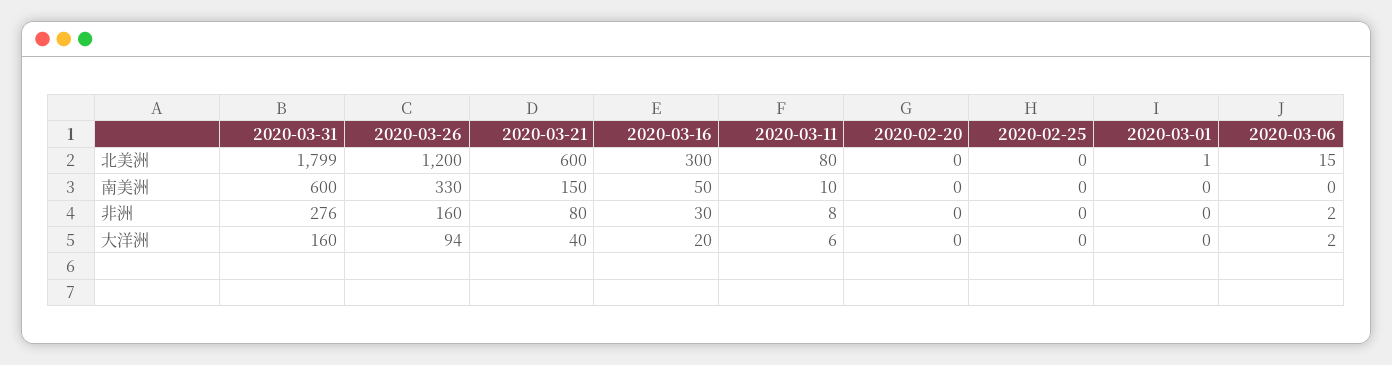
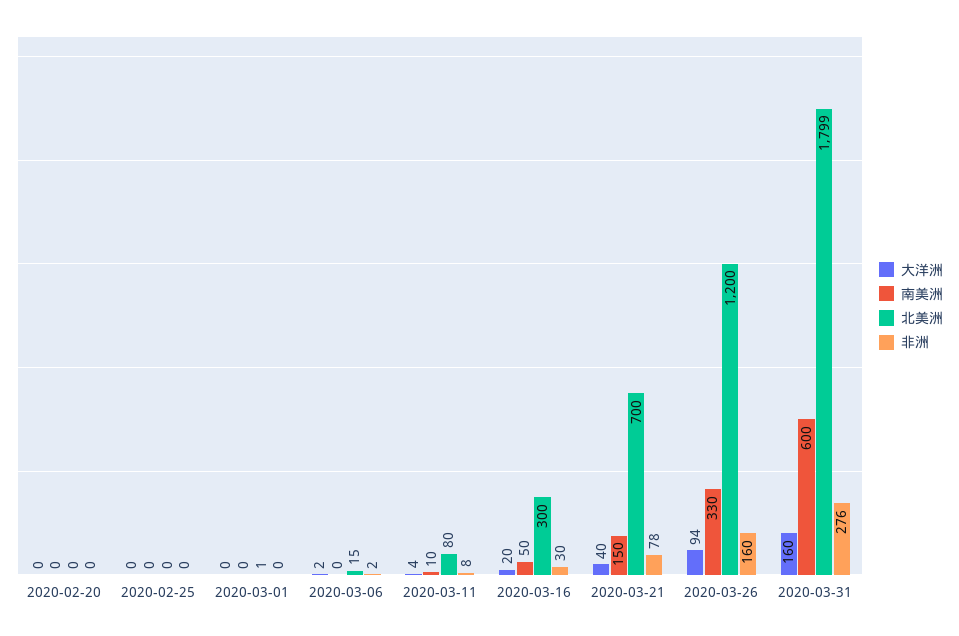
  {
    "北美洲": {
      "2020-03-31": 1799,
      "2020-03-26": 1200,
-     "2020-03-21": 600,
+     "2020-03-21": 700,
      "2020-03-16": 300,
      "2020-03-11": 80,
      "2020-02-20": 0,
      "2020-02-25": 0,
      "2020-03-01": 1,
      "2020-03-06": 15
    },
    "南美洲": {
      "2020-03-31": 600,
      "2020-03-26": 330,
      "2020-03-21": 150,
      "2020-03-16": 50,
      "2020-03-11": 10,
      "2020-02-20": 0,
      "2020-02-25": 0,
      "2020-03-01": 0,
      "2020-03-06": 0
    },
    "非洲": {
      "2020-03-31": 276,
      "2020-03-26": 160,
-     "2020-03-21": 80,
+     "2020-03-21": 78,
      "2020-03-16": 30,
      "2020-03-11": 8,
      "2020-02-20": 0,
      "2020-02-25": 0,
      "2020-03-01": 0,
      "2020-03-06": 2
    },
    "大洋洲": {
      "2020-03-31": 160,
      "2020-03-26": 94,
      "2020-03-21": 40,
      "2020-03-16": 20,
-     "2020-03-11": 6,
+     "2020-03-11": 4,
      "2020-02-20": 0,
      "2020-02-25": 0,
      "2020-03-01": 0,
      "2020-03-06": 2
    }
  }

